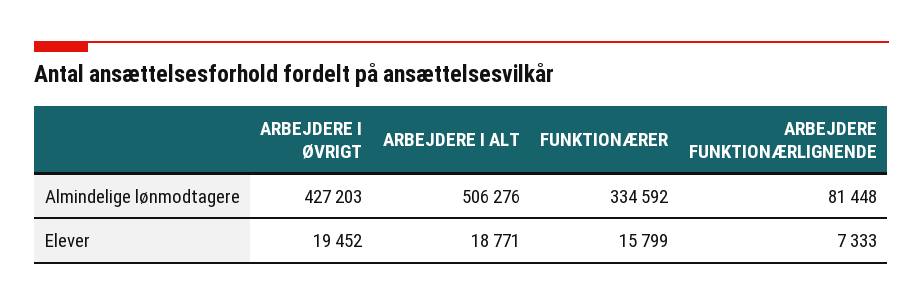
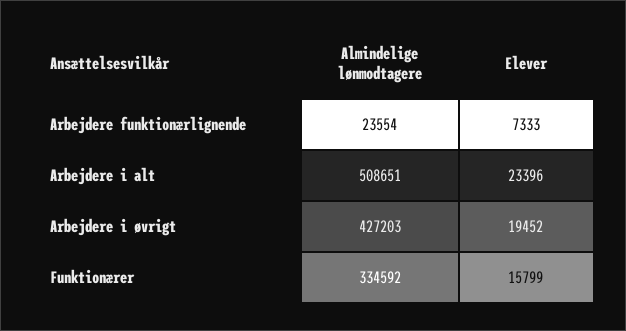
  {
    "ARBEJDERE I ØVRIGT": {
      "Almindelige lønmodtagere": 427203,
      "Elever": 19452
    },
    "ARBEJDERE I ALT": {
-     "Almindelige lønmodtagere": 506276,
+     "Almindelige lønmodtagere": 508651,
-     "Elever": 18771
+     "Elever": 23396
    },
    "FUNKTIONÆRER": {
      "Almindelige lønmodtagere": 334592,
      "Elever": 15799
    },
    "ARBEJDERE FUNKTIONÆRLIGNENDE": {
-     "Almindelige lønmodtagere": 81448,
+     "Almindelige lønmodtagere": 23554,
      "Elever": 7333
    }
  }

